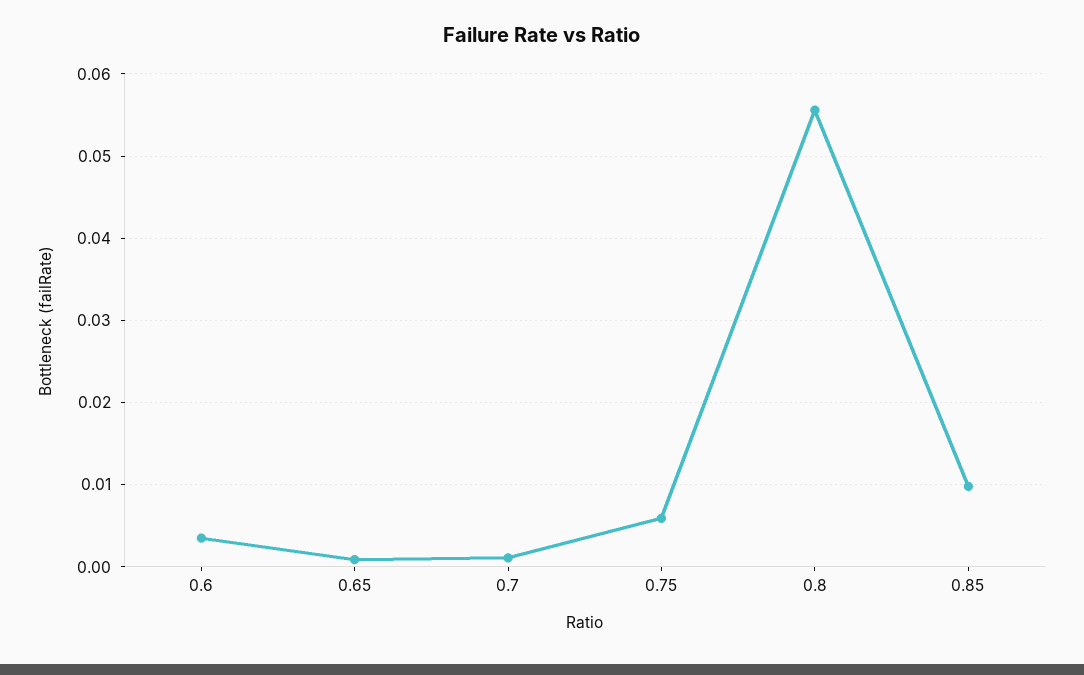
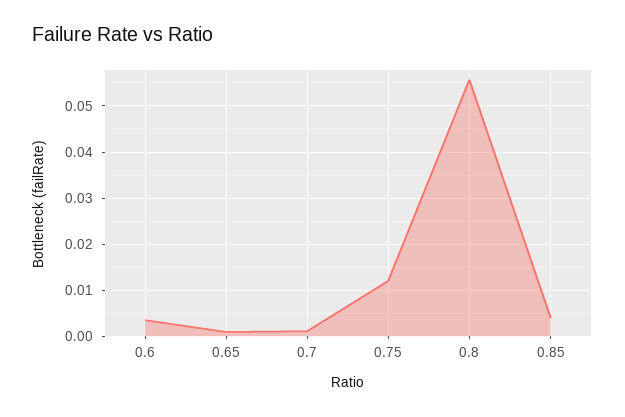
  {
    "0.6": 0.004,
    "0.65": 0.001,
    "0.7": 0.001,
-   "0.75": 0.006,
+   "0.75": 0.012,
    "0.8": 0.056,
-   "0.85": 0.01
+   "0.85": 0.004
  }

